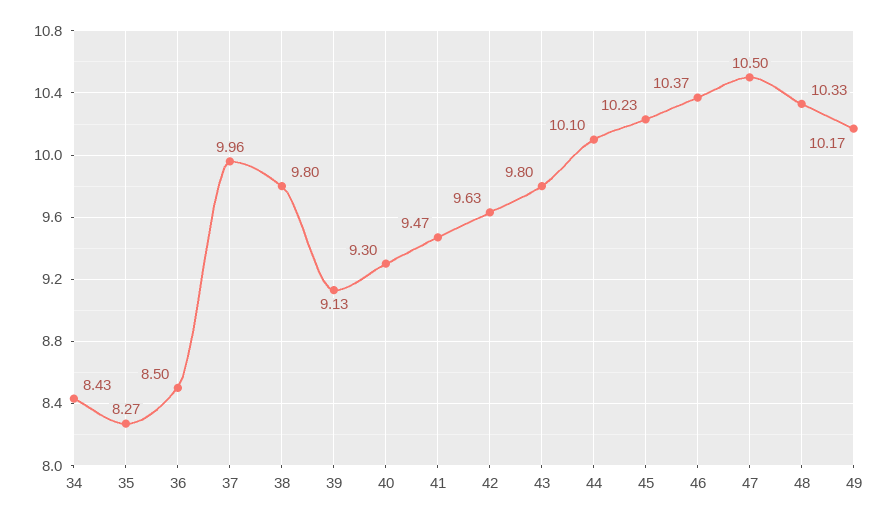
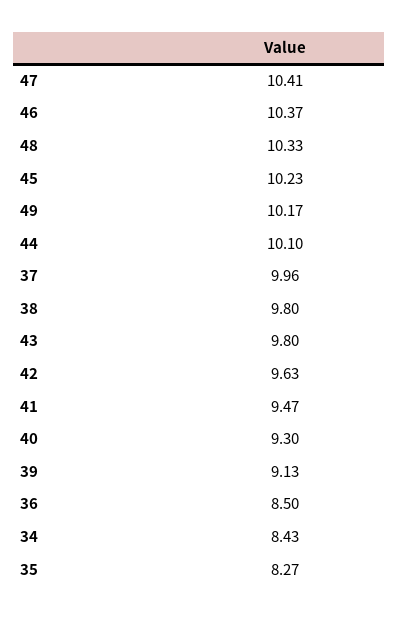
  {
    "34": 8.43,
    "35": 8.27,
    "36": 8.5,
    "37": 9.96,
    "38": 9.8,
    "39": 9.13,
    "40": 9.3,
    "41": 9.47,
    "42": 9.63,
    "43": 9.8,
    "44": 10.1,
    "45": 10.23,
    "46": 10.37,
-   "47": 10.5,
+   "47": 10.41,
    "48": 10.33,
    "49": 10.17
  }

